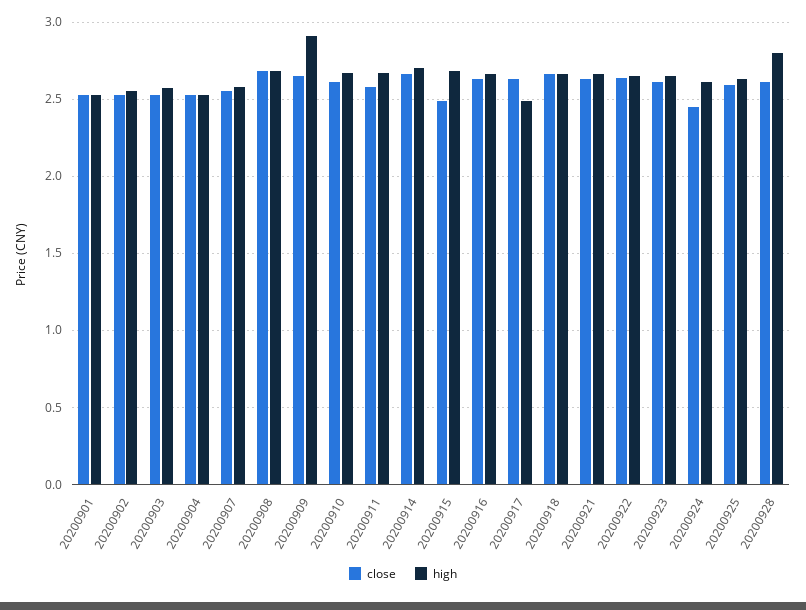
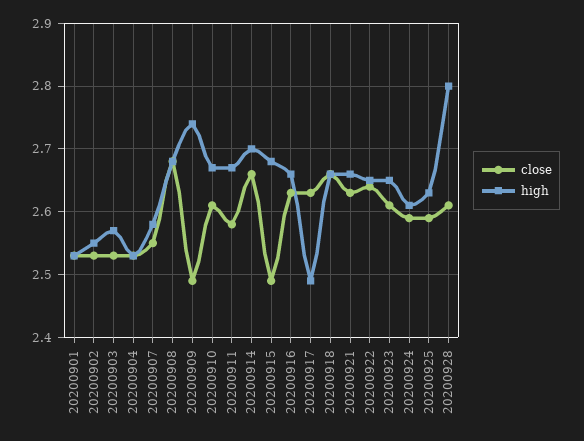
  {
    "close": {
      "20200901": 2.53,
      "20200902": 2.53,
      "20200903": 2.53,
      "20200904": 2.53,
      "20200907": 2.55,
      "20200908": 2.68,
-     "20200909": 2.65,
+     "20200909": 2.49,
      "20200910": 2.61,
      "20200911": 2.58,
      "20200914": 2.66,
      "20200915": 2.49,
      "20200916": 2.63,
      "20200917": 2.63,
      "20200918": 2.66,
      "20200921": 2.63,
      "20200922": 2.64,
      "20200923": 2.61,
-     "20200924": 2.45,
+     "20200924": 2.59,
      "20200925": 2.59,
      "20200928": 2.61
    },
    "high": {
      "20200901": 2.53,
      "20200902": 2.55,
      "20200903": 2.57,
      "20200904": 2.53,
      "20200907": 2.58,
      "20200908": 2.68,
-     "20200909": 2.9,
+     "20200909": 2.74,
      "20200910": 2.67,
      "20200911": 2.67,
      "20200914": 2.7,
      "20200915": 2.68,
      "20200916": 2.66,
      "20200917": 2.49,
      "20200918": 2.66,
      "20200921": 2.66,
      "20200922": 2.65,
      "20200923": 2.65,
      "20200924": 2.61,
      "20200925": 2.63,
      "20200928": 2.8
    }
  }

